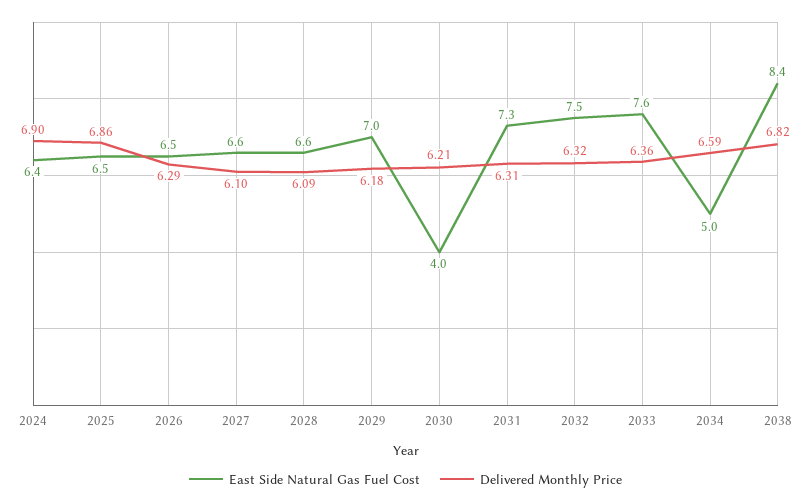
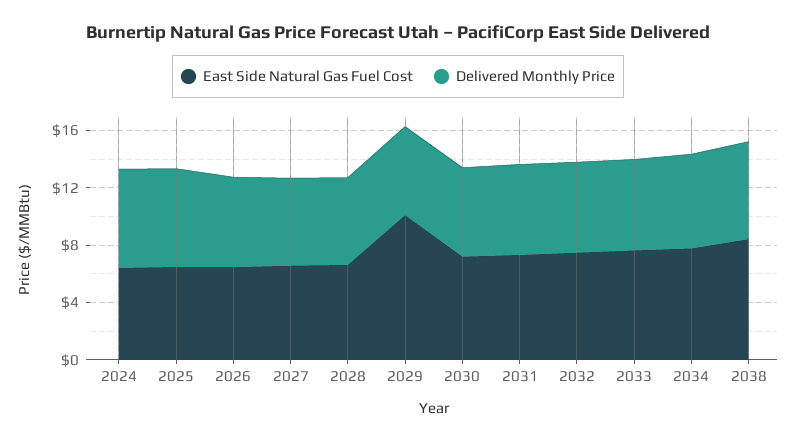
  {
    "East Side Natural Gas Fuel Cost": {
      "2024": 6.4,
      "2025": 6.5,
      "2026": 6.5,
      "2027": 6.6,
      "2028": 6.6,
-     "2029": 7,
+     "2029": 10,
-     "2030": 4,
+     "2030": 7,
      "2031": 7.3,
      "2032": 7.5,
      "2033": 7.6,
-     "2034": 5,
+     "2034": 8,
      "2038": 8.4
    },
    "Delivered Monthly Price": {
      "2024": 6.9,
      "2025": 6.86,
      "2026": 6.29,
      "2027": 6.1,
      "2028": 6.09,
      "2029": 6.18,
      "2030": 6.21,
      "2031": 6.31,
      "2032": 6.32,
      "2033": 6.36,
      "2034": 6.59,
      "2038": 6.82
    }
  }

